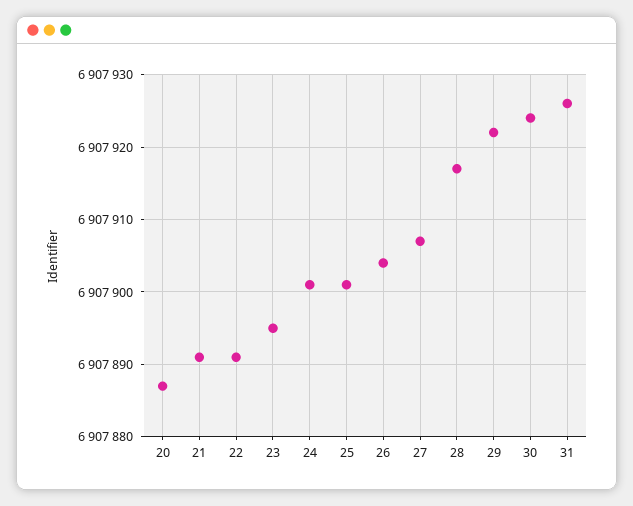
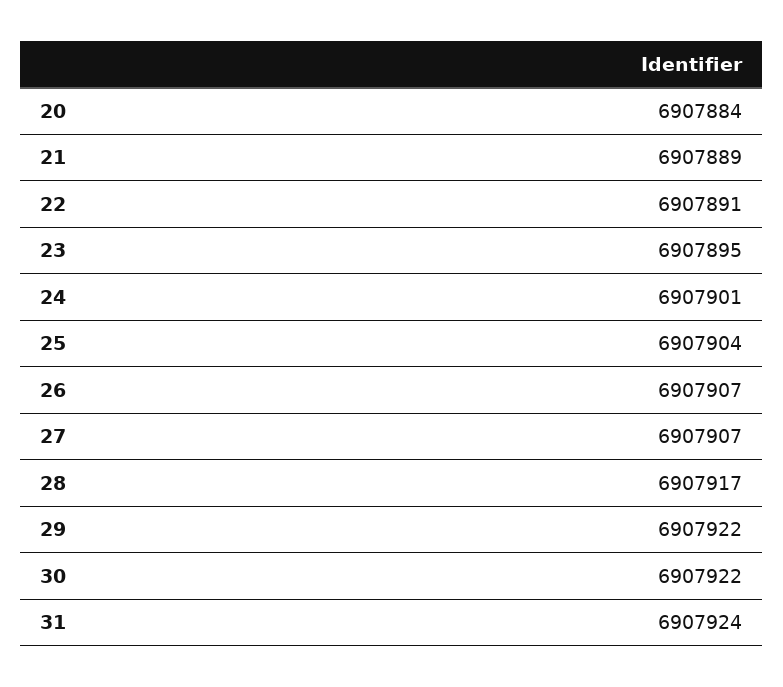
  {
-   "20": 6907887,
+   "20": 6907884,
-   "21": 6907891,
+   "21": 6907889,
    "22": 6907891,
    "23": 6907895,
    "24": 6907901,
-   "25": 6907901,
+   "25": 6907904,
-   "26": 6907904,
+   "26": 6907907,
    "27": 6907907,
    "28": 6907917,
    "29": 6907922,
-   "30": 6907924,
+   "30": 6907922,
-   "31": 6907926
+   "31": 6907924
  }

